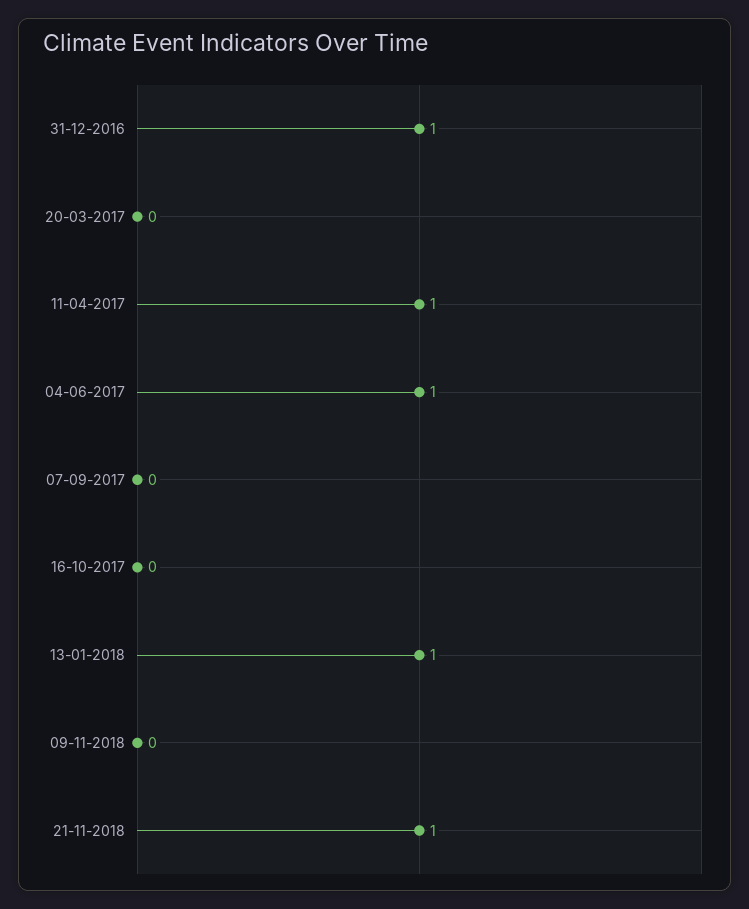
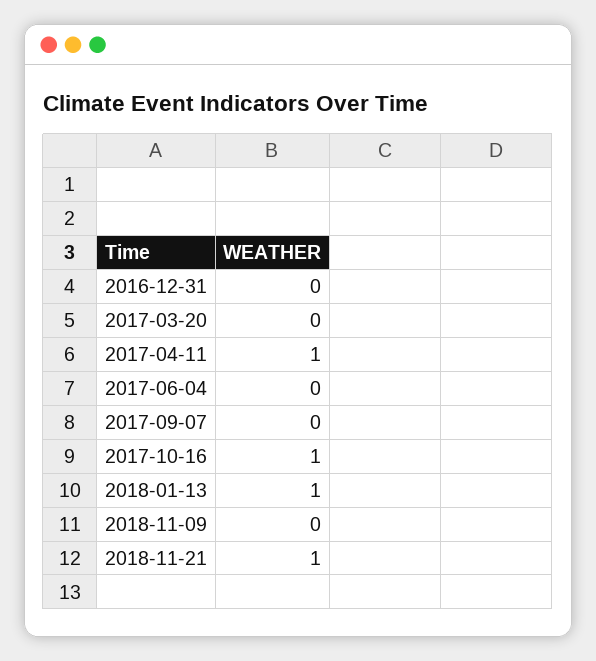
  {
-   "31-12-2016": 1,
+   "31-12-2016": 0,
    "20-03-2017": 0,
    "11-04-2017": 1,
-   "04-06-2017": 1,
+   "04-06-2017": 0,
    "07-09-2017": 0,
-   "16-10-2017": 0,
+   "16-10-2017": 1,
    "13-01-2018": 1,
    "09-11-2018": 0,
    "21-11-2018": 1
  }

